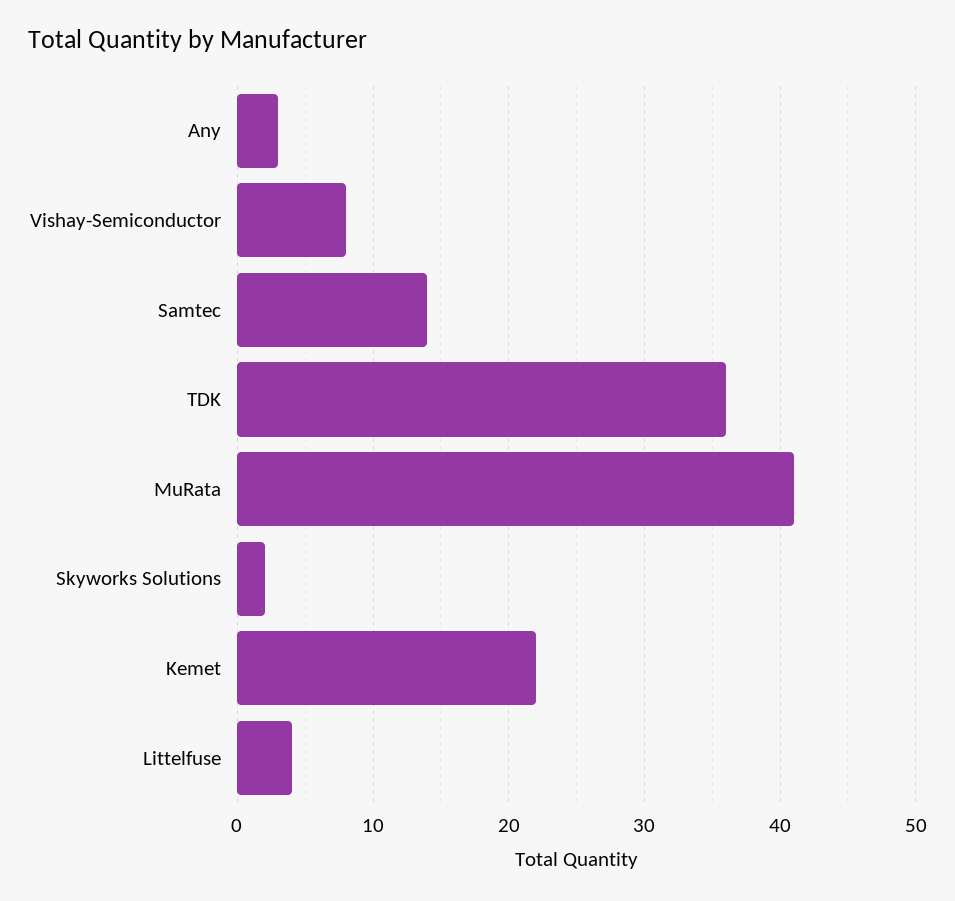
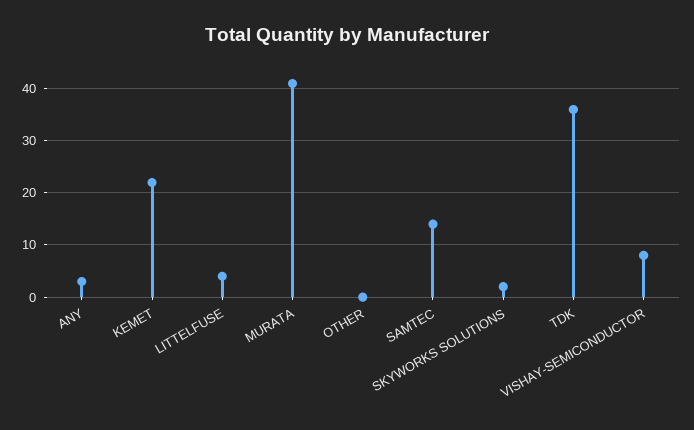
  {
    "Any": 3,
    "Vishay-Semiconductor": 8,
    "Samtec": 14,
    "TDK": 36,
    "MuRata": 41,
    "Skyworks Solutions": 2,
    "Kemet": 22,
-   "Littelfuse": 4
+   "Littelfuse": 4,
+   "OTHER": 0
  }

